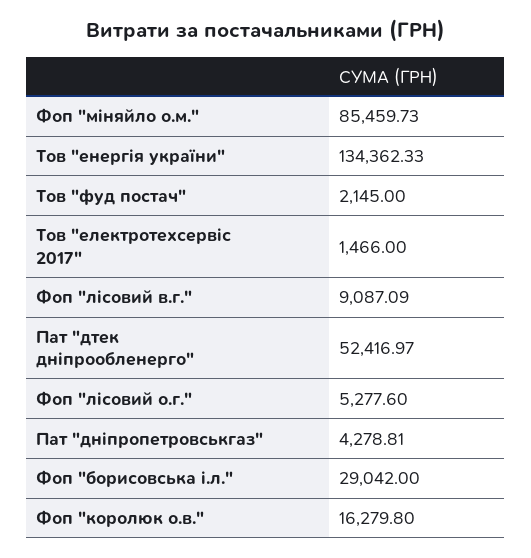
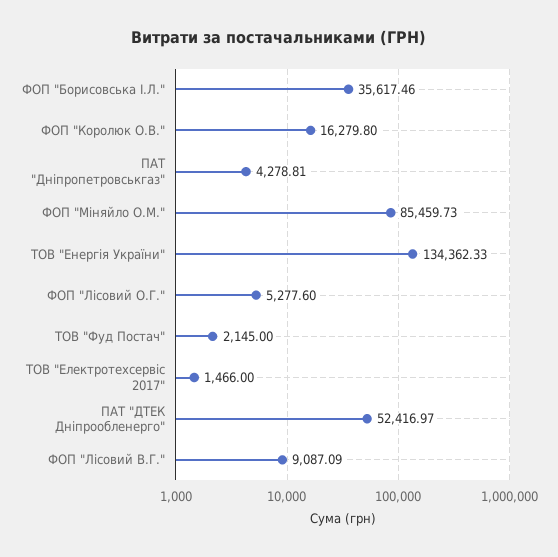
  {
    "Фоп \"міняйло о.м.\"": 85459.73,
    "Тов \"енергія україни\"": 134362.33,
    "Тов \"фуд постач\"": 2145,
    "Тов \"електротехсервіс 2017\"": 1466,
    "Фоп \"лісовий в.г.\"": 9087.09,
    "Пат \"дтек дніпрообленерго\"": 52416.97,
    "Фоп \"лісовий о.г.\"": 5277.6,
    "Пат \"дніпропетровськгаз\"": 4278.81,
-   "Фоп \"борисовська і.л.\"": 29042,
+   "Фоп \"борисовська і.л.\"": 35617.46,
    "Фоп \"королюк о.в.\"": 16279.8
  }

